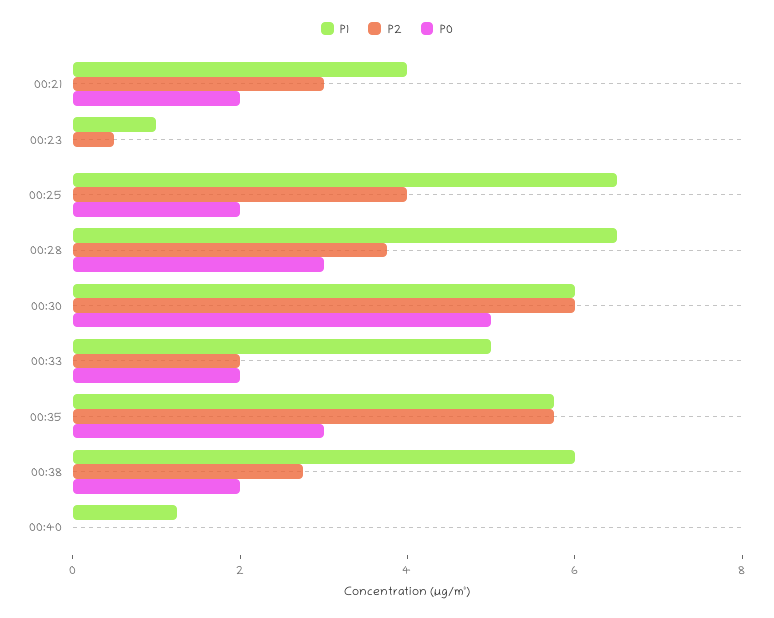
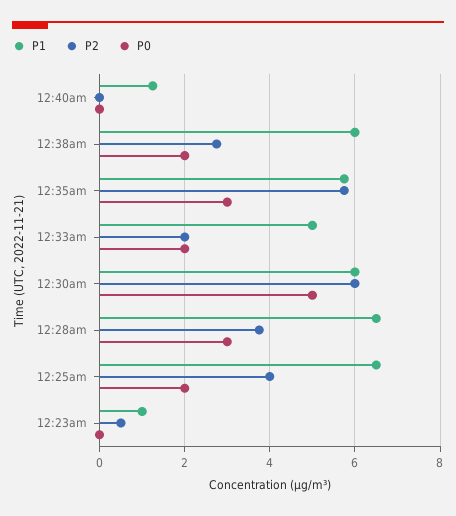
  {
    "P1": {
-     "00:21": 4,
      "00:23": 1,
      "00:25": 6.6,
      "00:28": 6.6,
      "00:30": 6,
      "00:33": 5,
      "00:35": 5.8,
      "00:38": 6,
      "00:40": 1.2
    },
    "P2": {
-     "00:21": 3,
      "00:23": 0.6,
      "00:25": 4,
      "00:28": 3.8,
      "00:30": 6,
      "00:33": 2,
      "00:35": 5.8,
      "00:38": 2.8,
      "00:40": 0
    },
    "P0": {
-     "00:21": 2,
      "00:23": 0,
      "00:25": 2,
      "00:28": 3,
      "00:30": 5,
      "00:33": 2,
      "00:35": 3,
      "00:38": 2,
      "00:40": 0
    }
  }

